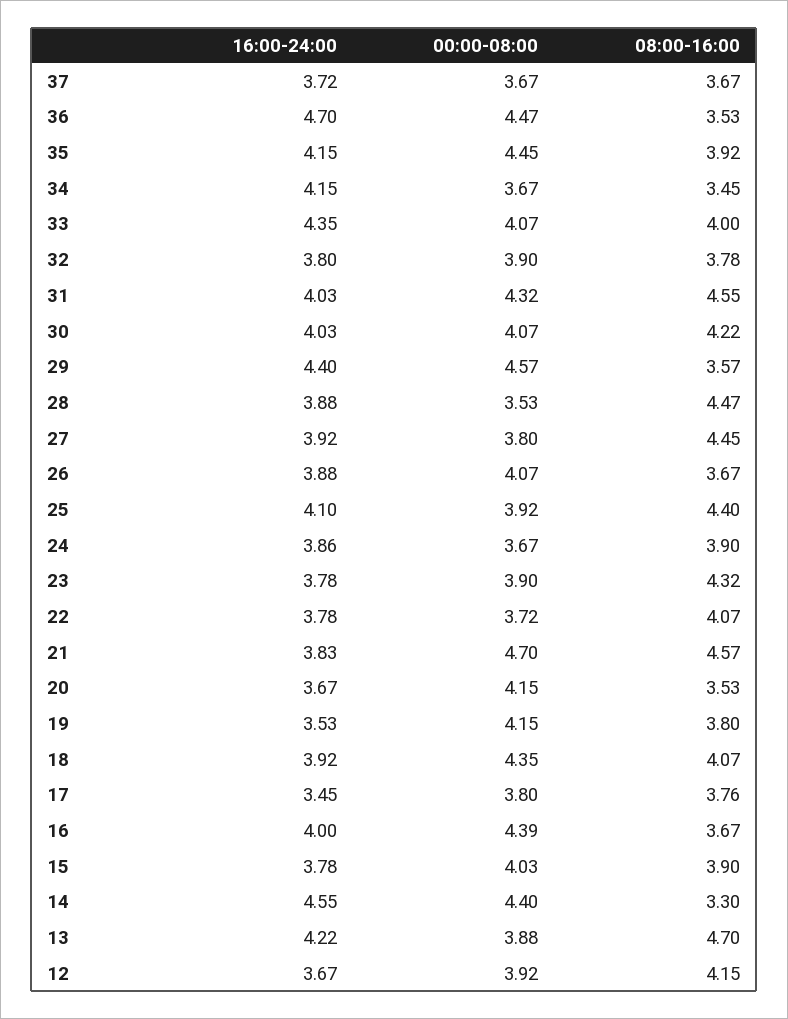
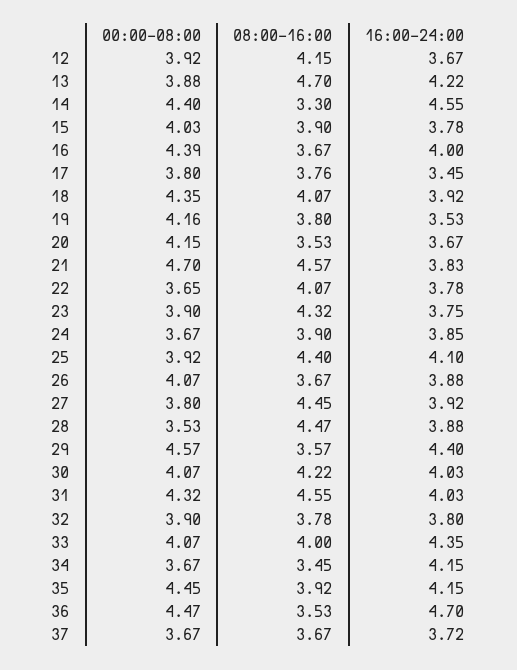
  {
    "16:00-24:00": {
      "37": 3.72,
      "36": 4.7,
      "35": 4.15,
      "34": 4.15,
      "33": 4.35,
      "32": 3.8,
      "31": 4.03,
      "30": 4.03,
      "29": 4.4,
      "28": 3.88,
      "27": 3.92,
      "26": 3.88,
      "25": 4.1,
-     "24": 3.86,
+     "24": 3.85,
-     "23": 3.78,
+     "23": 3.75,
      "22": 3.78,
      "21": 3.83,
      "20": 3.67,
      "19": 3.53,
      "18": 3.92,
      "17": 3.45,
      "16": 4,
      "15": 3.78,
      "14": 4.55,
      "13": 4.22,
      "12": 3.67
    },
    "00:00-08:00": {
      "37": 3.67,
      "36": 4.47,
      "35": 4.45,
      "34": 3.67,
      "33": 4.07,
      "32": 3.9,
      "31": 4.32,
      "30": 4.07,
      "29": 4.57,
      "28": 3.53,
      "27": 3.8,
      "26": 4.07,
      "25": 3.92,
      "24": 3.67,
      "23": 3.9,
-     "22": 3.72,
+     "22": 3.65,
      "21": 4.7,
      "20": 4.15,
-     "19": 4.15,
+     "19": 4.16,
      "18": 4.35,
      "17": 3.8,
      "16": 4.39,
      "15": 4.03,
      "14": 4.4,
      "13": 3.88,
      "12": 3.92
    },
    "08:00-16:00": {
      "37": 3.67,
      "36": 3.53,
      "35": 3.92,
      "34": 3.45,
      "33": 4,
      "32": 3.78,
      "31": 4.55,
      "30": 4.22,
      "29": 3.57,
      "28": 4.47,
      "27": 4.45,
      "26": 3.67,
      "25": 4.4,
      "24": 3.9,
      "23": 4.32,
      "22": 4.07,
      "21": 4.57,
      "20": 3.53,
      "19": 3.8,
      "18": 4.07,
      "17": 3.76,
      "16": 3.67,
      "15": 3.9,
      "14": 3.3,
      "13": 4.7,
      "12": 4.15
    }
  }

